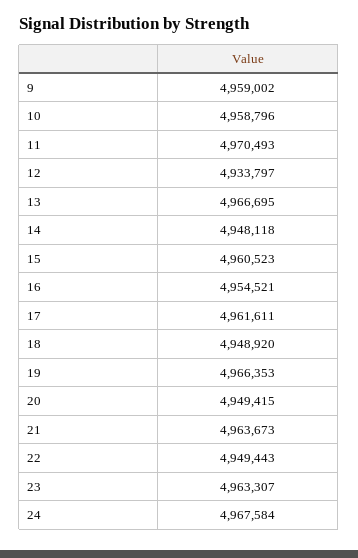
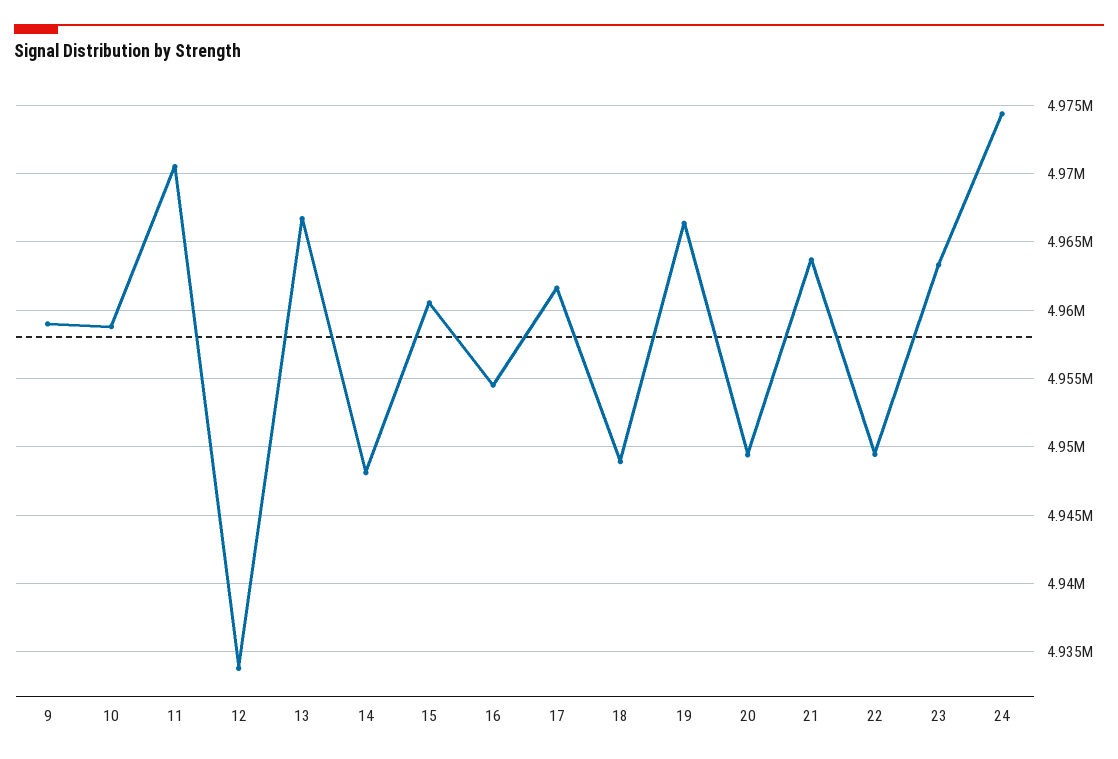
  {
    "9": 4959002,
    "10": 4958796,
    "11": 4970493,
    "12": 4933797,
    "13": 4966695,
    "14": 4948118,
    "15": 4960523,
    "16": 4954521,
    "17": 4961611,
    "18": 4948920,
    "19": 4966353,
    "20": 4949415,
    "21": 4963673,
    "22": 4949443,
    "23": 4963307,
-   "24": 4967584
+   "24": 4974500
  }

